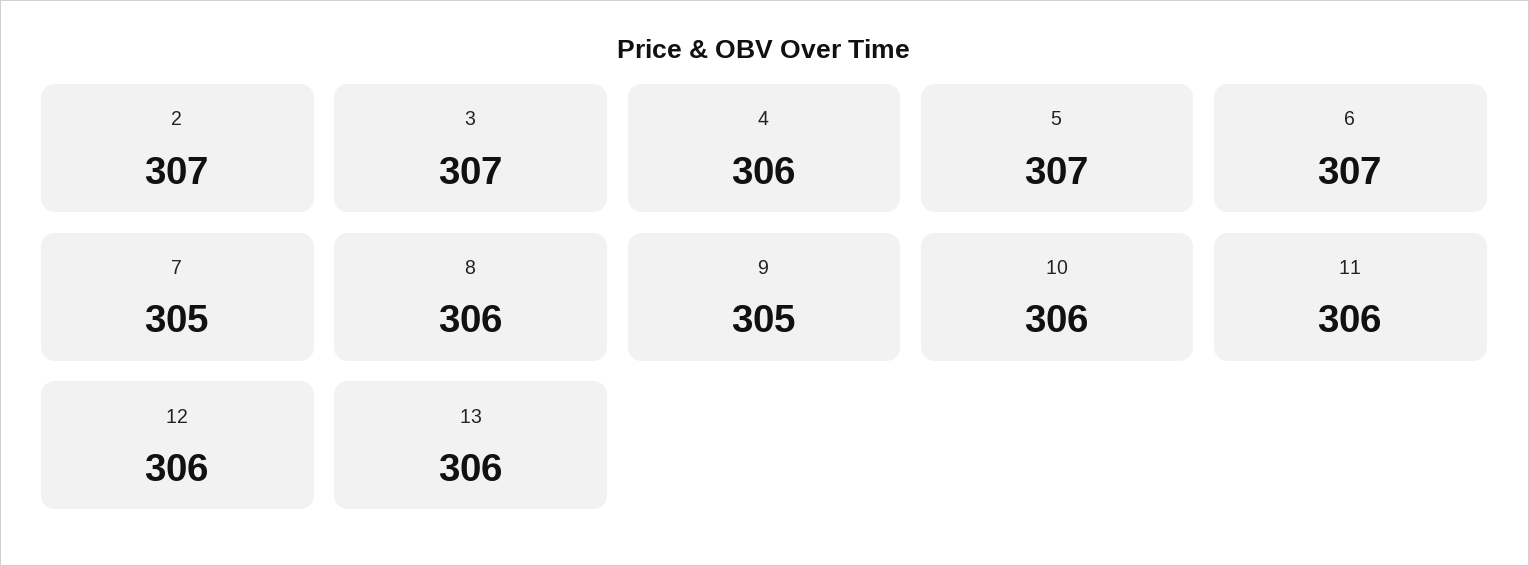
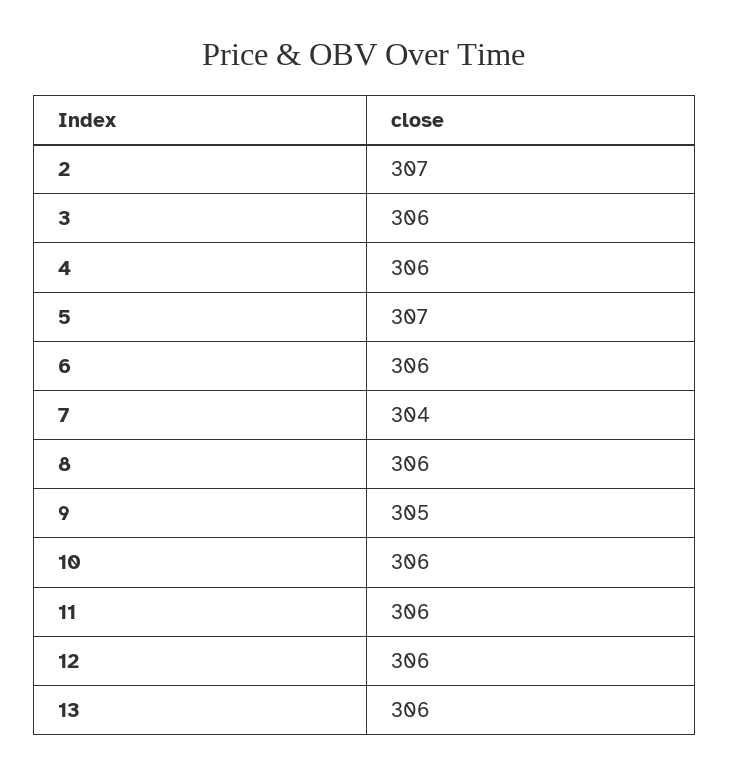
  {
    "2": 307,
-   "3": 307,
+   "3": 306,
    "4": 306,
    "5": 307,
-   "6": 307,
+   "6": 306,
-   "7": 305,
+   "7": 304,
    "8": 306,
    "9": 305,
    "10": 306,
    "11": 306,
    "12": 306,
    "13": 306
  }

